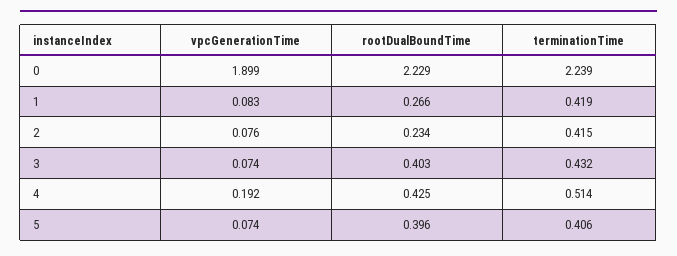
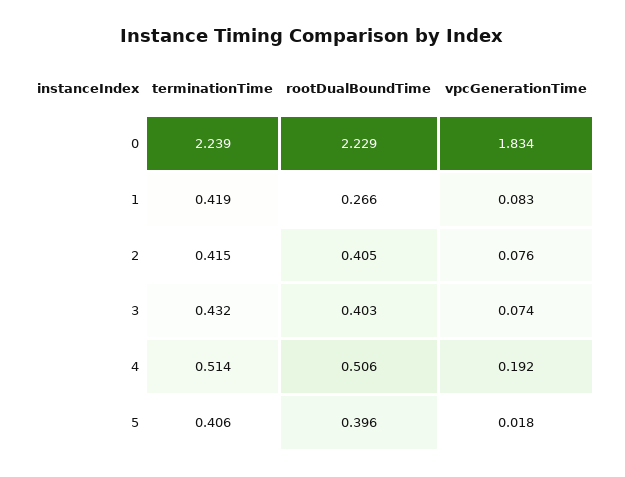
  {
    "vpcGenerationTime": {
-     "0": 1.899,
+     "0": 1.834,
      "1": 0.083,
      "2": 0.076,
      "3": 0.074,
      "4": 0.192,
-     "5": 0.074
+     "5": 0.018
    },
    "rootDualBoundTime": {
      "0": 2.229,
      "1": 0.266,
-     "2": 0.234,
+     "2": 0.405,
      "3": 0.403,
-     "4": 0.425,
+     "4": 0.506,
      "5": 0.396
    },
    "terminationTime": {
      "0": 2.239,
      "1": 0.419,
      "2": 0.415,
      "3": 0.432,
      "4": 0.514,
      "5": 0.406
    }
  }

